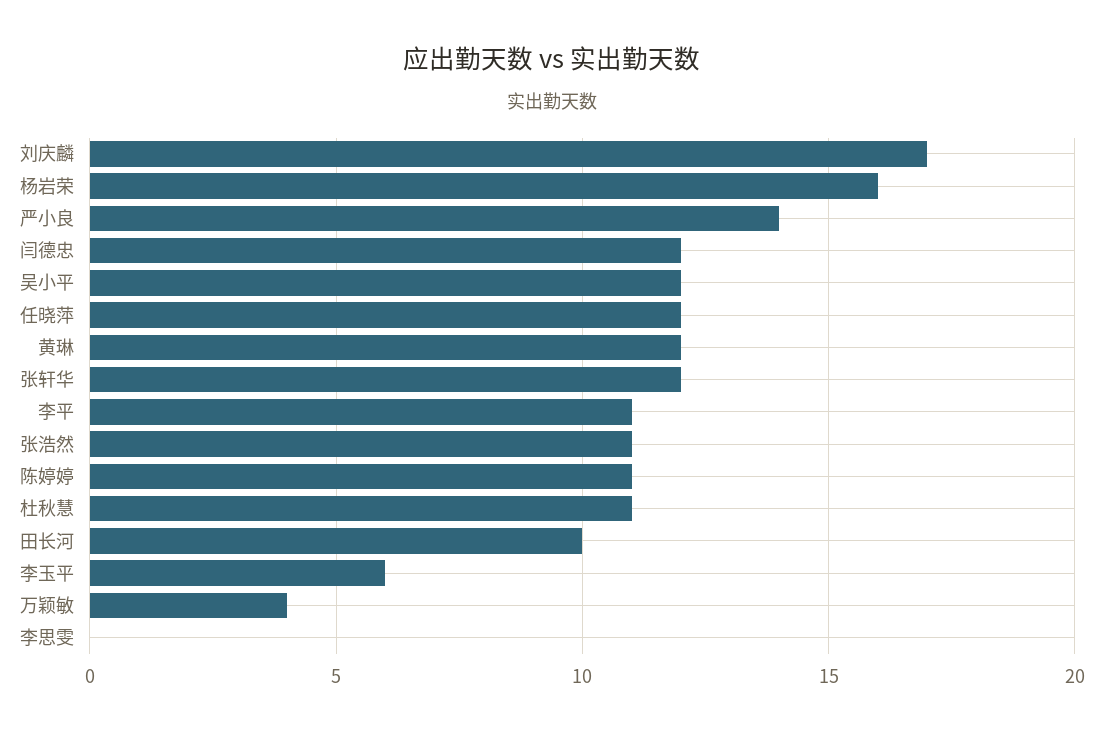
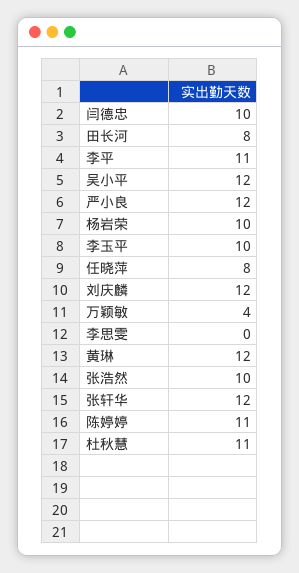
  {
-   "刘庆麟": 17,
+   "刘庆麟": 12,
-   "杨岩荣": 16,
+   "杨岩荣": 10,
-   "严小良": 14,
+   "严小良": 12,
-   "闫德忠": 12,
+   "闫德忠": 10,
    "吴小平": 12,
-   "任晓萍": 12,
+   "任晓萍": 8,
    "黄琳": 12,
    "张轩华": 12,
    "李平": 11,
-   "张浩然": 11,
+   "张浩然": 10,
    "陈婷婷": 11,
    "杜秋慧": 11,
-   "田长河": 10,
+   "田长河": 8,
-   "李玉平": 6,
+   "李玉平": 10,
    "万颖敏": 4,
    "李思雯": 0
  }

